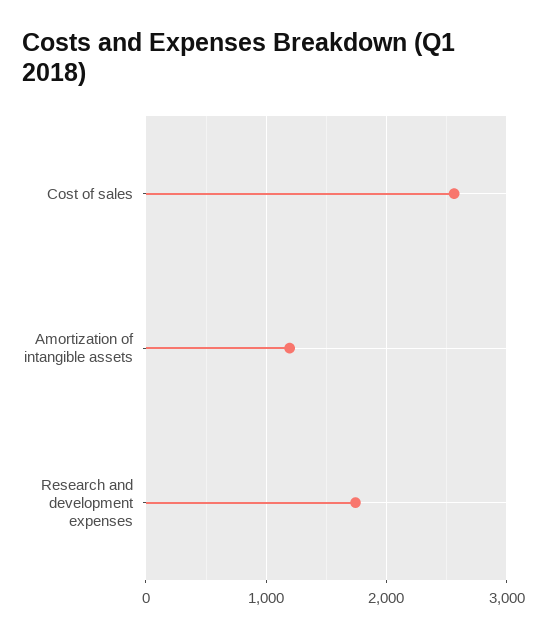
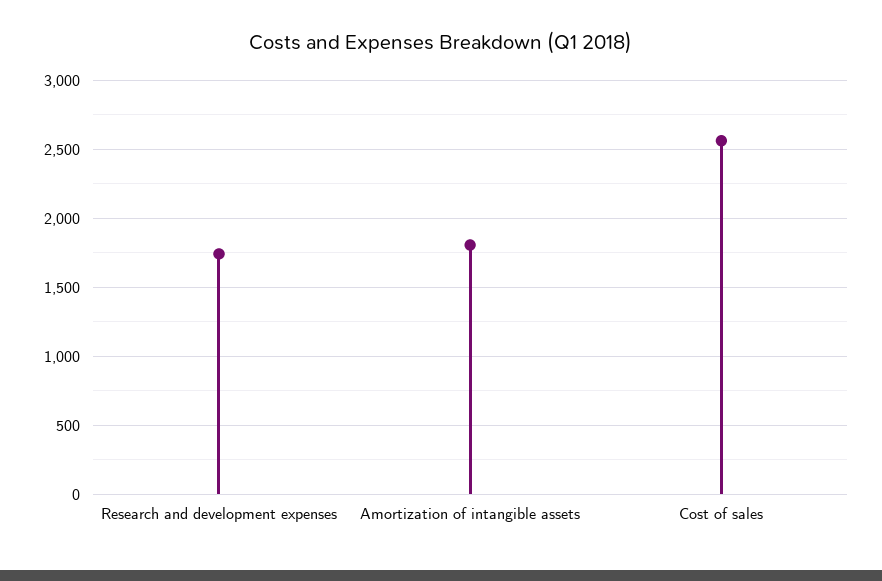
  {
    "Cost of sales": 2550,
-   "Amortization of intangible assets": 1200,
+   "Amortization of intangible assets": 1800,
    "Research and development expenses": 1750
  }

